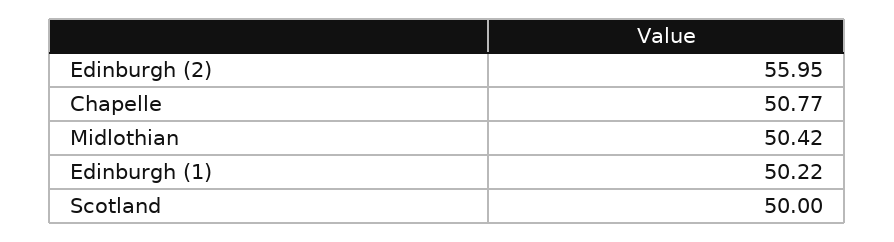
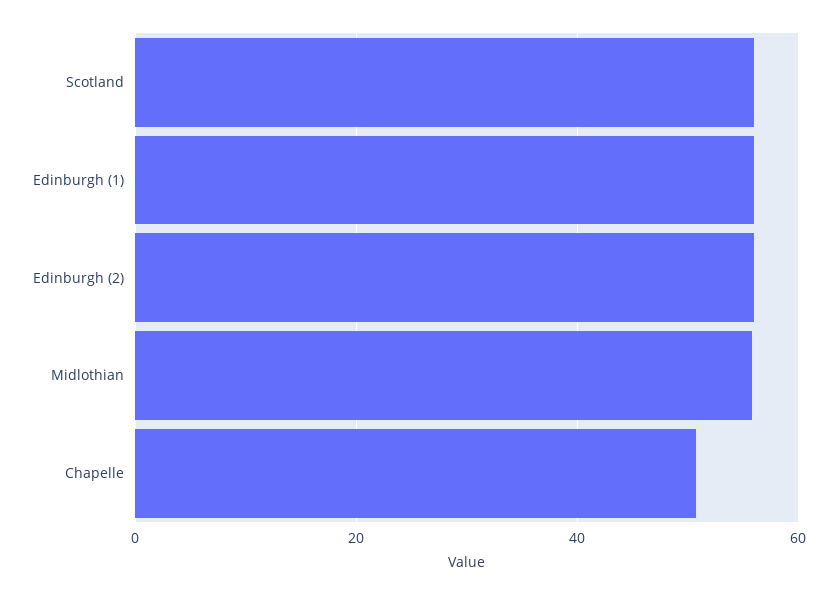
  {
    "Edinburgh (2)": 55.95,
    "Chapelle": 50.77,
-   "Midlothian": 50.42,
+   "Midlothian": 56,
-   "Edinburgh (1)": 50.22,
+   "Edinburgh (1)": 56,
-   "Scotland": 50
+   "Scotland": 56
  }

